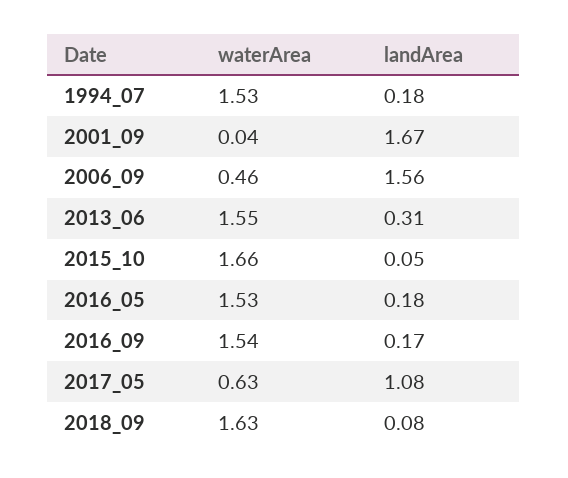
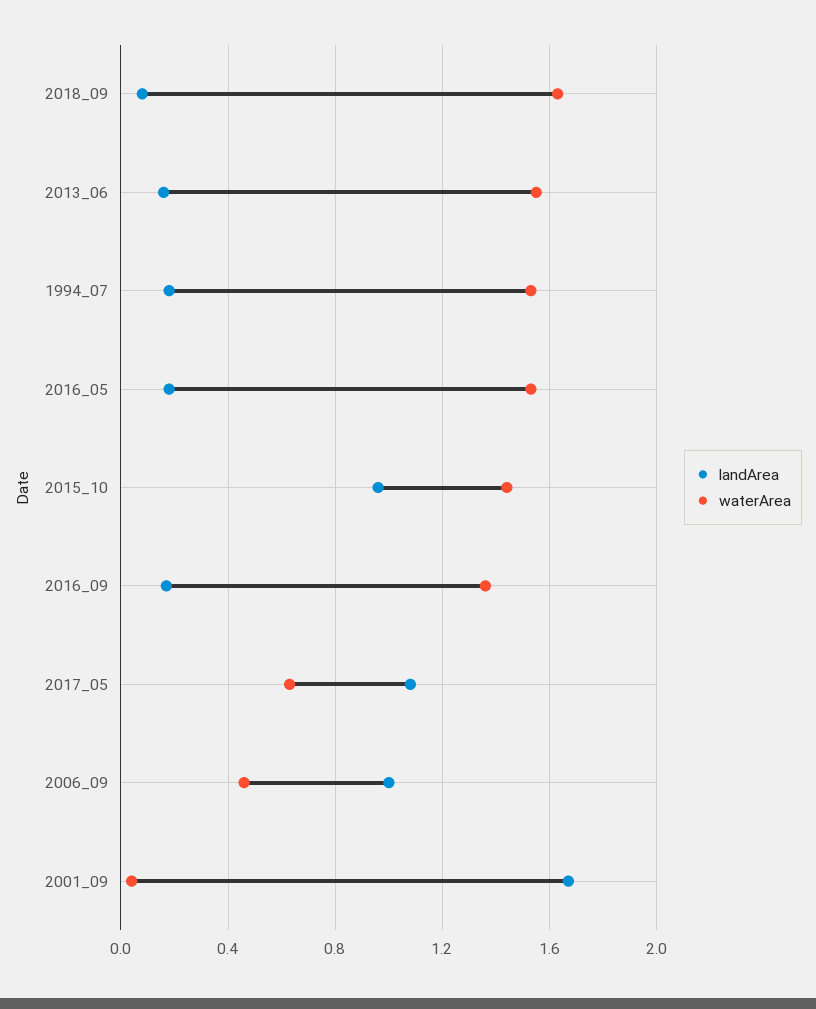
  {
    "waterArea": {
      "1994_07": 1.53,
      "2001_09": 0.04,
      "2006_09": 0.46,
      "2013_06": 1.55,
-     "2015_10": 1.66,
+     "2015_10": 1.45,
      "2016_05": 1.53,
-     "2016_09": 1.54,
+     "2016_09": 1.35,
      "2017_05": 0.63,
      "2018_09": 1.63
    },
    "landArea": {
      "1994_07": 0.18,
      "2001_09": 1.67,
-     "2006_09": 1.56,
+     "2006_09": 1,
-     "2013_06": 0.31,
+     "2013_06": 0.15,
-     "2015_10": 0.05,
+     "2015_10": 0.95,
      "2016_05": 0.18,
      "2016_09": 0.17,
      "2017_05": 1.08,
      "2018_09": 0.08
    }
  }

